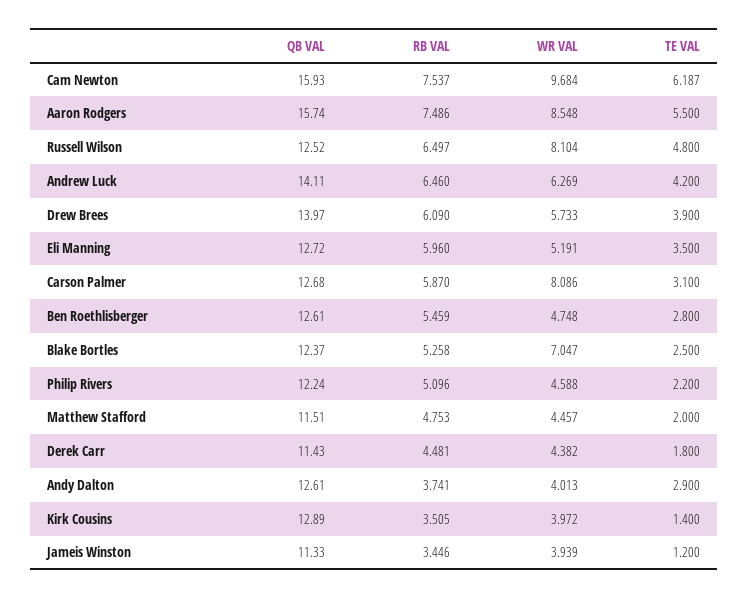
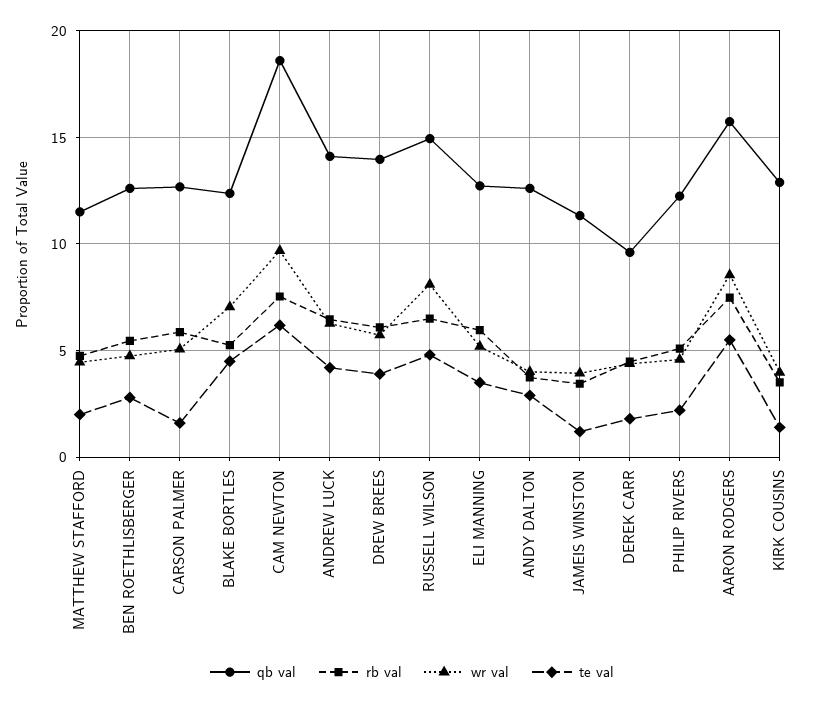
  {
    "QB VAL": {
-     "Cam Newton": 15.93,
+     "Cam Newton": 18.5,
      "Aaron Rodgers": 15.74,
-     "Russell Wilson": 12.52,
+     "Russell Wilson": 15,
      "Andrew Luck": 14.11,
      "Drew Brees": 13.97,
      "Eli Manning": 12.72,
      "Carson Palmer": 12.68,
      "Ben Roethlisberger": 12.61,
      "Blake Bortles": 12.37,
      "Philip Rivers": 12.24,
      "Matthew Stafford": 11.51,
-     "Derek Carr": 11.43,
+     "Derek Carr": 9.5,
      "Andy Dalton": 12.61,
      "Kirk Cousins": 12.89,
      "Jameis Winston": 11.33
    },
    "RB VAL": {
      "Cam Newton": 7.537,
      "Aaron Rodgers": 7.486,
      "Russell Wilson": 6.497,
      "Andrew Luck": 6.46,
      "Drew Brees": 6.09,
      "Eli Manning": 5.96,
      "Carson Palmer": 5.87,
      "Ben Roethlisberger": 5.459,
      "Blake Bortles": 5.258,
      "Philip Rivers": 5.096,
      "Matthew Stafford": 4.753,
      "Derek Carr": 4.481,
      "Andy Dalton": 3.741,
      "Kirk Cousins": 3.505,
      "Jameis Winston": 3.446
    },
    "WR VAL": {
      "Cam Newton": 9.684,
      "Aaron Rodgers": 8.548,
      "Russell Wilson": 8.104,
      "Andrew Luck": 6.269,
      "Drew Brees": 5.733,
      "Eli Manning": 5.191,
-     "Carson Palmer": 8.086,
+     "Carson Palmer": 5,
      "Ben Roethlisberger": 4.748,
      "Blake Bortles": 7.047,
      "Philip Rivers": 4.588,
      "Matthew Stafford": 4.457,
      "Derek Carr": 4.382,
      "Andy Dalton": 4.013,
      "Kirk Cousins": 3.972,
      "Jameis Winston": 3.939
    },
    "TE VAL": {
      "Cam Newton": 6.187,
      "Aaron Rodgers": 5.5,
      "Russell Wilson": 4.8,
      "Andrew Luck": 4.2,
      "Drew Brees": 3.9,
      "Eli Manning": 3.5,
-     "Carson Palmer": 3.1,
+     "Carson Palmer": 1.5,
      "Ben Roethlisberger": 2.8,
-     "Blake Bortles": 2.5,
+     "Blake Bortles": 4.5,
      "Philip Rivers": 2.2,
      "Matthew Stafford": 2,
      "Derek Carr": 1.8,
      "Andy Dalton": 2.9,
      "Kirk Cousins": 1.4,
      "Jameis Winston": 1.2
    }
  }

